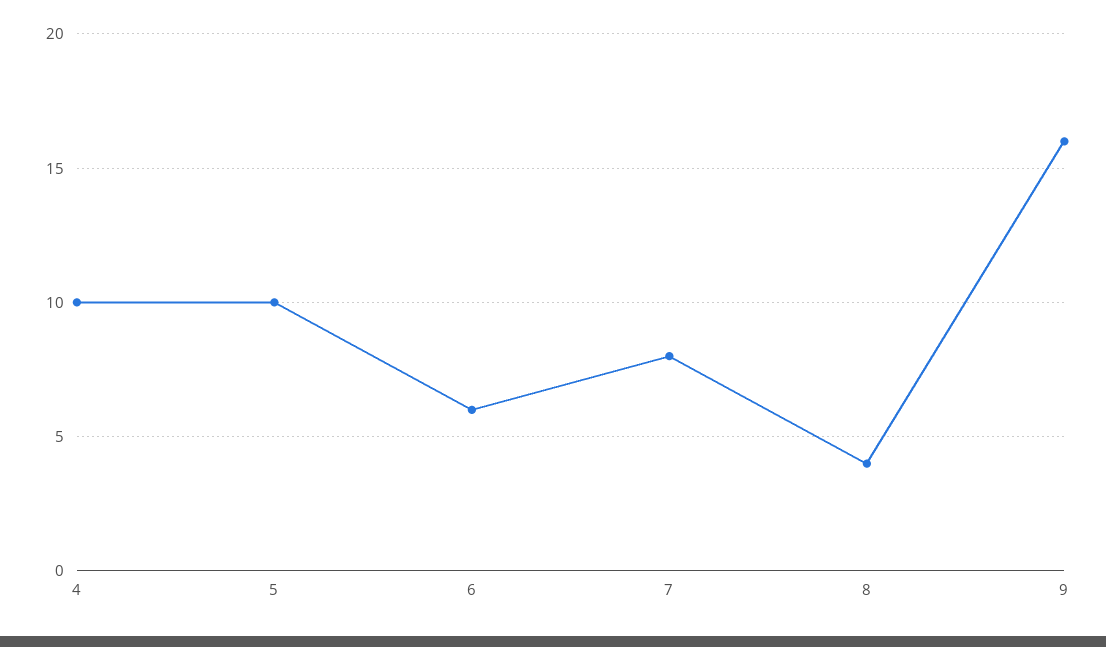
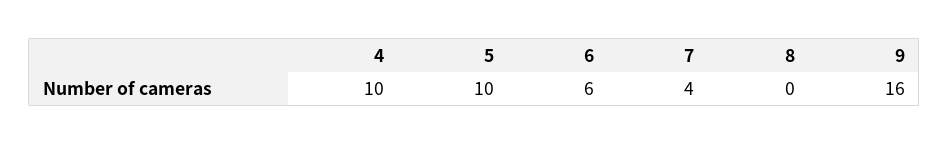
  {
    "4": 10,
    "5": 10,
    "6": 6,
-   "7": 8,
+   "7": 4,
-   "8": 4,
+   "8": 0,
    "9": 16
  }

